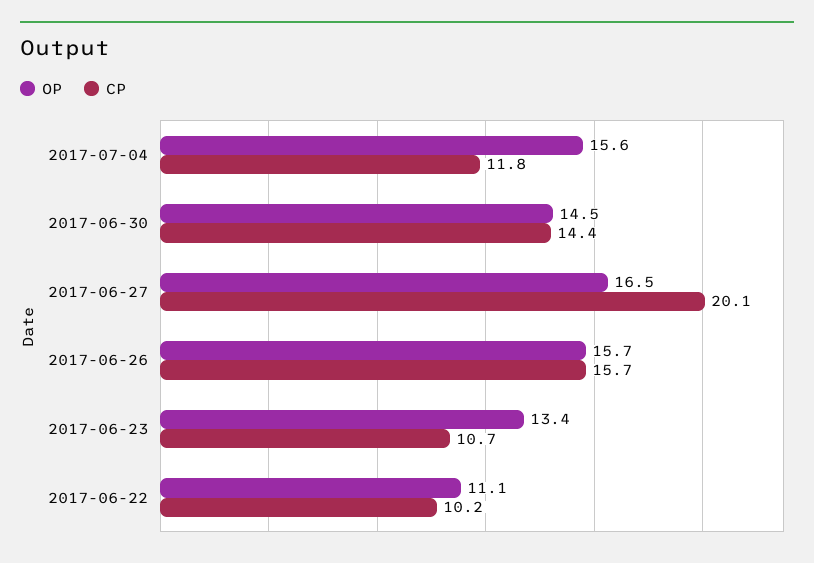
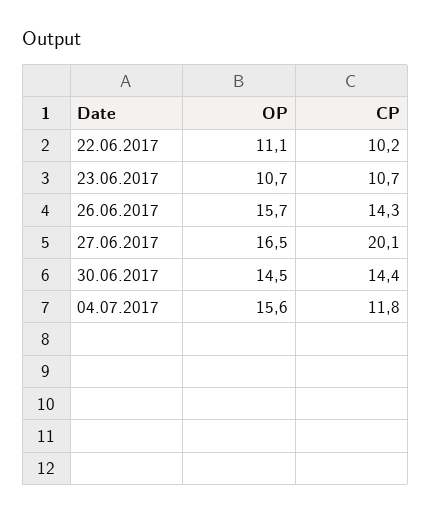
  {
    "OP": {
      "2017-07-04": 15.6,
      "2017-06-30": 14.5,
      "2017-06-27": 16.5,
      "2017-06-26": 15.7,
-     "2017-06-23": 13.4,
+     "2017-06-23": 10.7,
      "2017-06-22": 11.1
    },
    "CP": {
      "2017-07-04": 11.8,
      "2017-06-30": 14.4,
      "2017-06-27": 20.1,
-     "2017-06-26": 15.7,
+     "2017-06-26": 14.3,
      "2017-06-23": 10.7,
      "2017-06-22": 10.2
    }
  }

